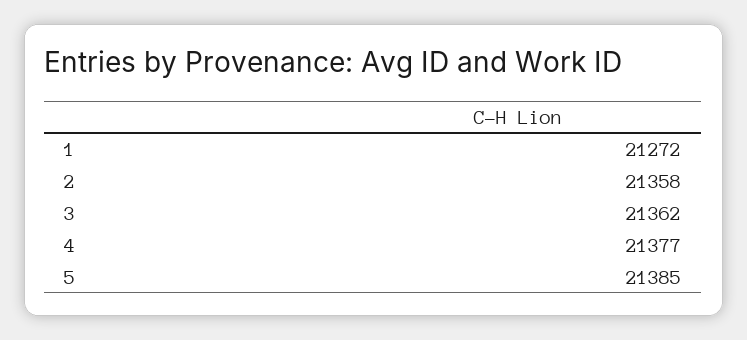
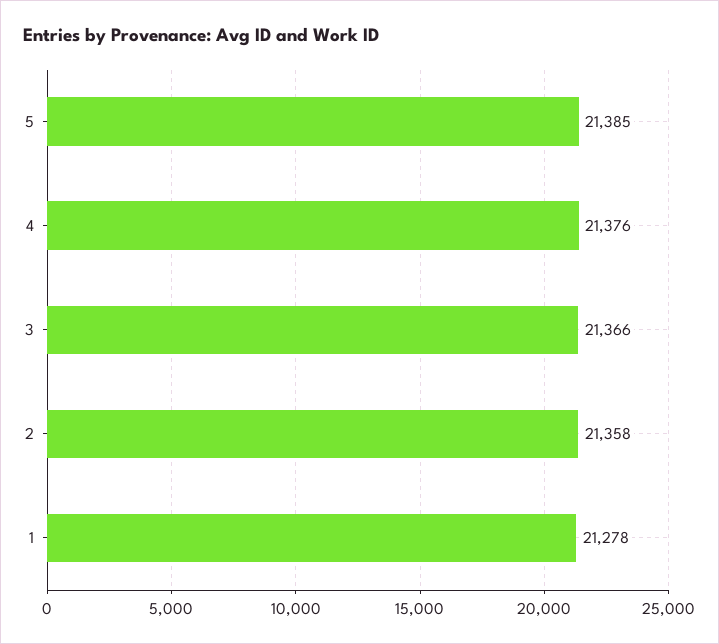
  {
-   "1": 21272,
+   "1": 21278,
    "2": 21358,
-   "3": 21362,
+   "3": 21366,
-   "4": 21377,
+   "4": 21376,
    "5": 21385
  }

